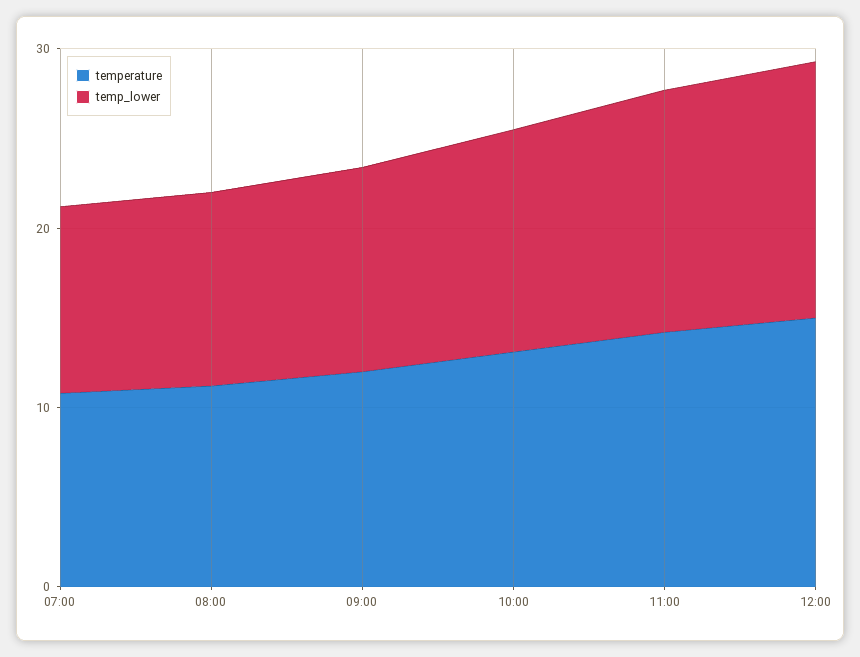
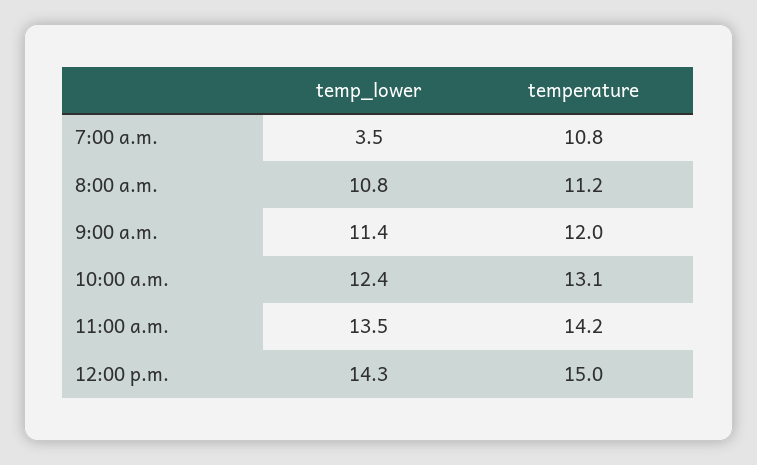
  {
    "temperature": {
      "07:00": 10.8,
      "08:00": 11.2,
      "09:00": 12,
      "10:00": 13.1,
      "11:00": 14.2,
      "12:00": 15
    },
    "temp_lower": {
-     "07:00": 10,
+     "07:00": 3.5,
      "08:00": 10.8,
      "09:00": 11.4,
      "10:00": 12.4,
      "11:00": 13.5,
      "12:00": 14.3
    }
  }

